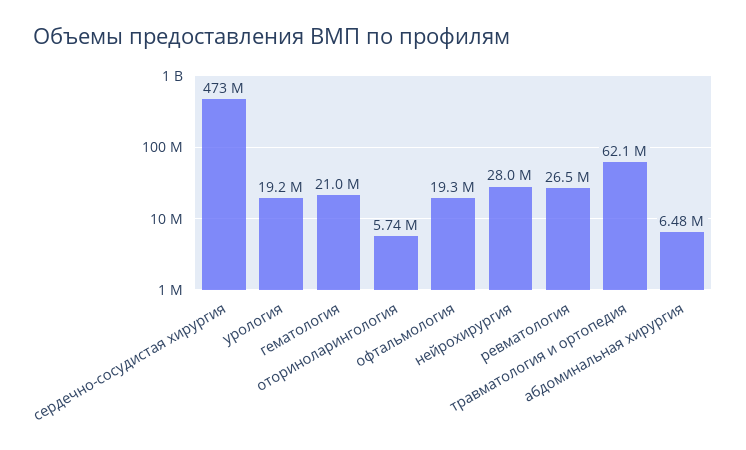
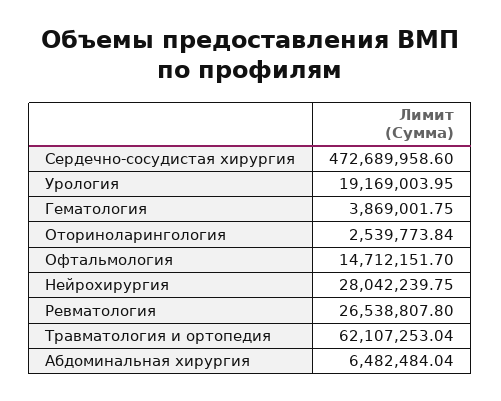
  {
    "сердечно-сосудистая хирургия": 472689958.6,
    "урология": 19169003.95,
-   "гематология": 21000000,
+   "гематология": 3869001.75,
-   "оториноларингология": 5740000,
+   "оториноларингология": 2539773.84,
-   "офтальмология": 19300000,
+   "офтальмология": 14712151.7,
    "нейрохирургия": 28042239.75,
    "ревматология": 26538807.8,
    "травматология и ортопедия": 62107253.04,
    "абдоминальная хирургия": 6482484.04
  }

